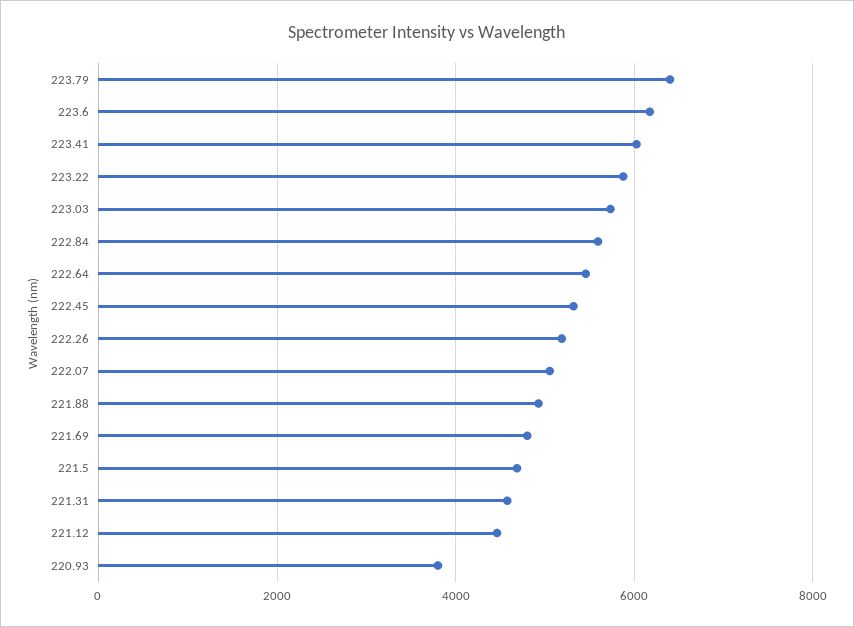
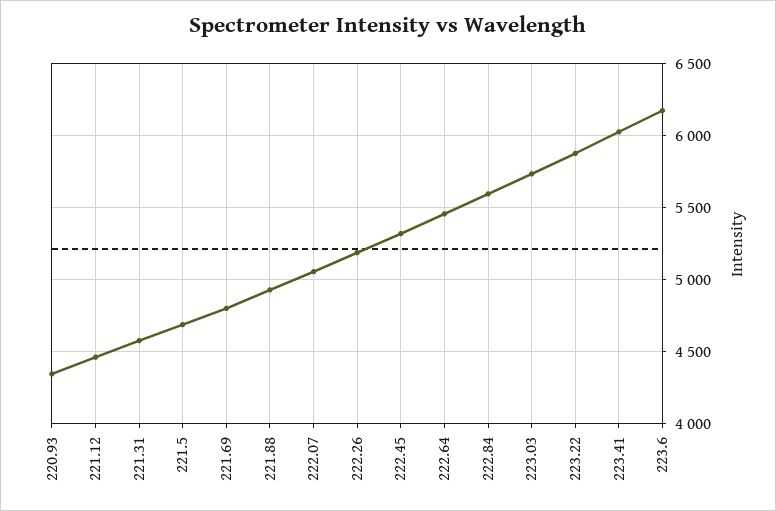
  {
-   "223.79": 6400,
    "223.6": 6150,
    "223.41": 6050,
    "223.22": 5900,
    "223.03": 5750,
    "222.84": 5600,
    "222.64": 5450,
    "222.45": 5300,
    "222.26": 5200,
    "222.07": 5050,
    "221.88": 4950,
    "221.69": 4800,
    "221.5": 4700,
    "221.31": 4600,
    "221.12": 4450,
-   "220.93": 3800
+   "220.93": 4350
  }

